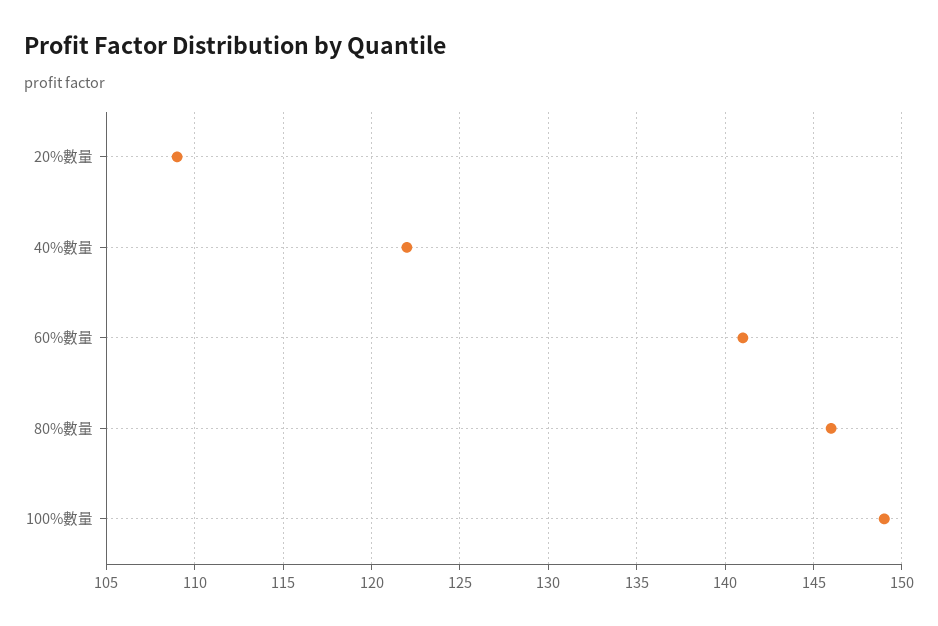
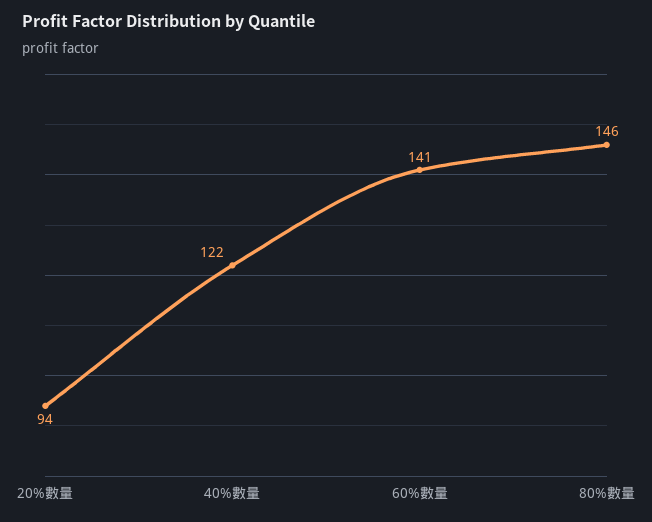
  {
-   "20%數量": 109,
+   "20%數量": 94,
    "40%數量": 122,
    "60%數量": 141,
-   "80%數量": 146,
+   "80%數量": 146
-   "100%數量": 149
  }

